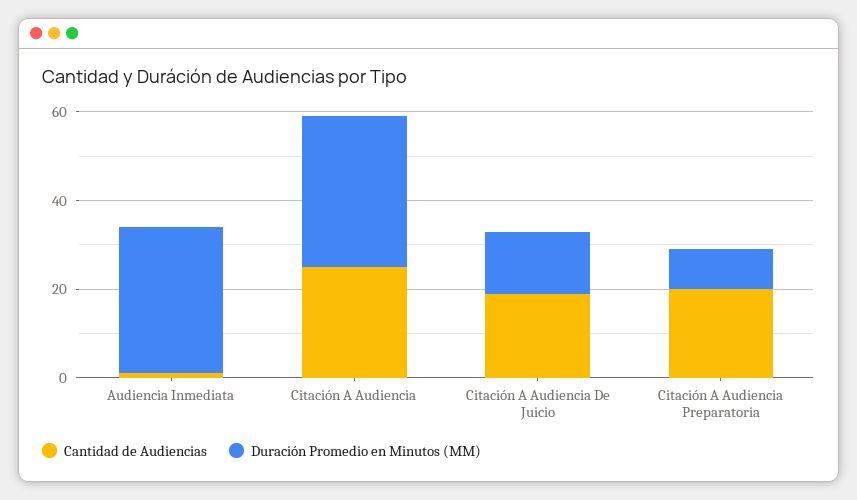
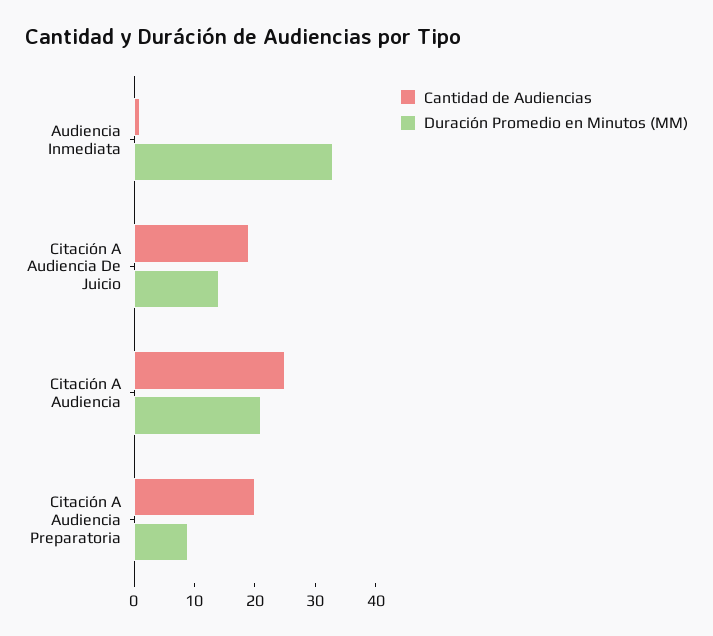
  {
    "Cantidad de Audiencias": {
      "Audiencia Inmediata": 0,
      "Citación A Audiencia": 25,
      "Citación A Audiencia De Juicio": 20,
      "Citación A Audiencia Preparatoria": 20
    },
    "Duración Promedio en Minutos (MM)": {
      "Audiencia Inmediata": 35,
-     "Citación A Audiencia": 35,
+     "Citación A Audiencia": 20,
      "Citación A Audiencia De Juicio": 15,
      "Citación A Audiencia Preparatoria": 10
    }
  }

